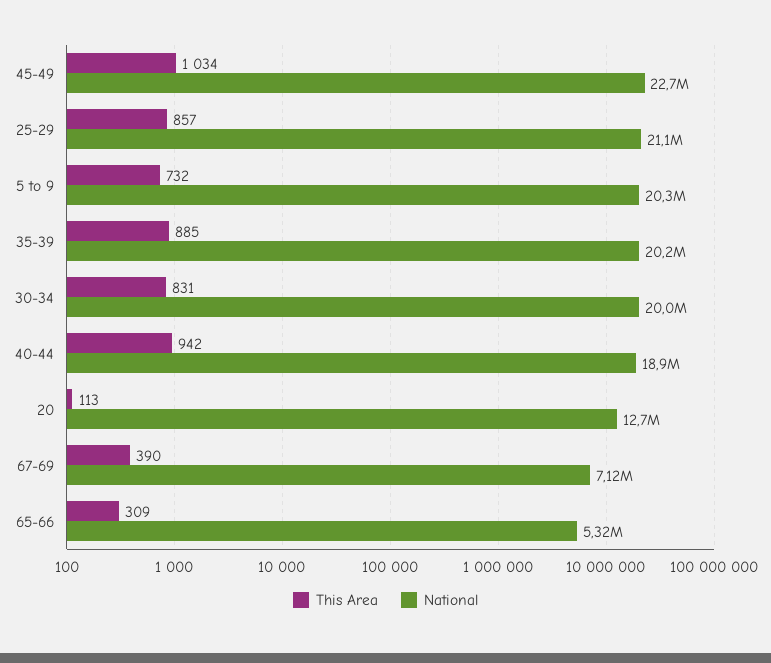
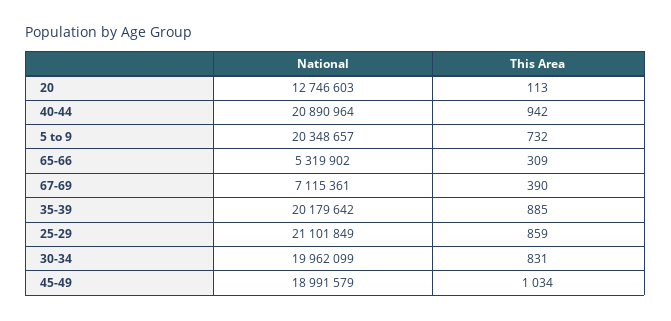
  {
    "This Area": {
      "45-49": 1034,
-     "25-29": 857,
+     "25-29": 859,
      "5 to 9": 732,
      "35-39": 885,
      "30-34": 831,
      "40-44": 942,
      "20": 113,
      "67-69": 390,
      "65-66": 309
    },
    "National": {
-     "45-49": 22700000,
+     "45-49": 18991579,
      "25-29": 21101849,
      "5 to 9": 20348657,
      "35-39": 20179642,
      "30-34": 19962099,
-     "40-44": 18900000,
+     "40-44": 20890964,
      "20": 12746603,
      "67-69": 7115361,
      "65-66": 5319902
    }
  }

